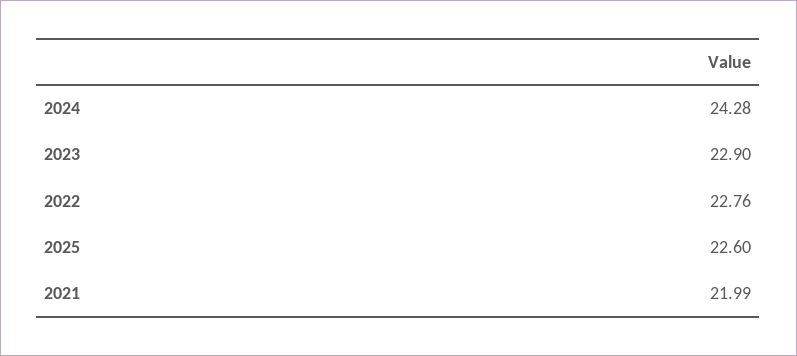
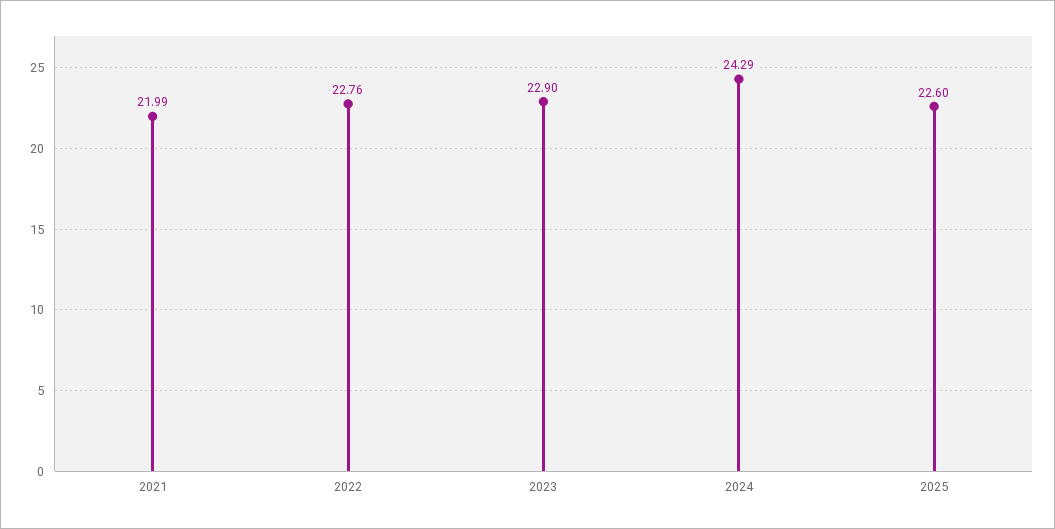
  {
-   "2024": 24.28,
+   "2024": 24.29,
    "2023": 22.9,
    "2022": 22.76,
    "2025": 22.6,
    "2021": 21.99
  }

